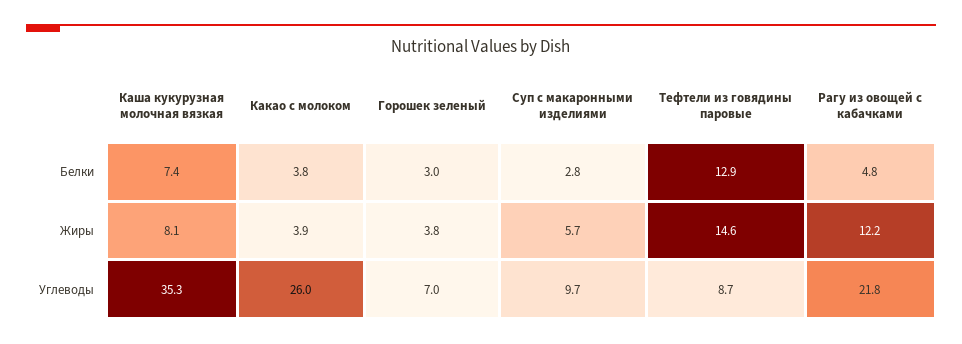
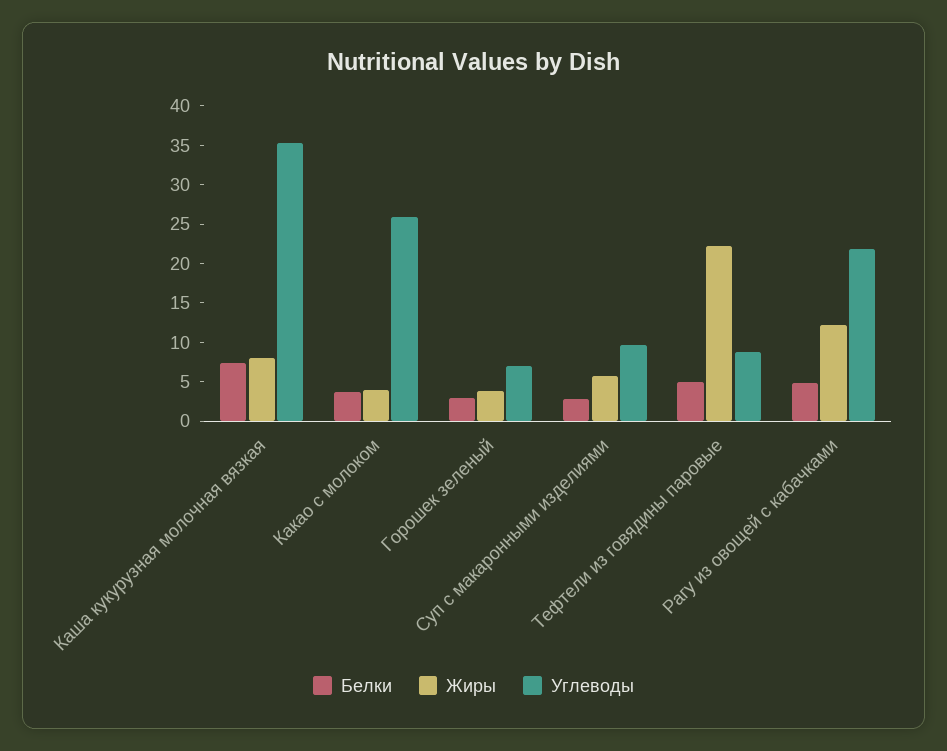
  {
    "Белки": {
      "Каша кукурузная молочная вязкая": 7.4,
      "Какао с молоком": 3.8,
      "Горошек зеленый": 3,
      "Суп с макаронными изделиями": 2.8,
-     "Тефтели из говядины паровые": 12.9,
+     "Тефтели из говядины паровые": 5,
      "Рагу из овощей с кабачками": 4.8
    },
    "Жиры": {
      "Каша кукурузная молочная вязкая": 8.1,
      "Какао с молоком": 3.9,
      "Горошек зеленый": 3.8,
      "Суп с макаронными изделиями": 5.7,
-     "Тефтели из говядины паровые": 14.6,
+     "Тефтели из говядины паровые": 22.5,
      "Рагу из овощей с кабачками": 12.2
    },
    "Углеводы": {
      "Каша кукурузная молочная вязкая": 35.3,
      "Какао с молоком": 26,
      "Горошек зеленый": 7,
      "Суп с макаронными изделиями": 9.7,
      "Тефтели из говядины паровые": 8.7,
      "Рагу из овощей с кабачками": 21.8
    }
  }

